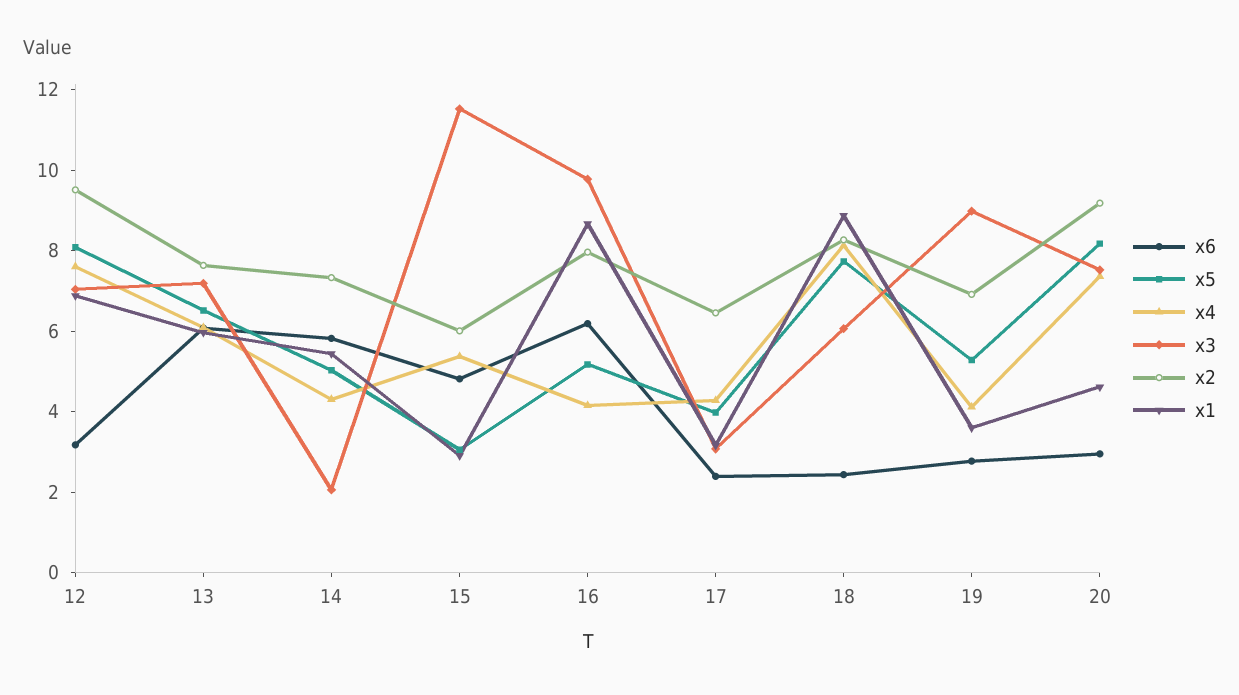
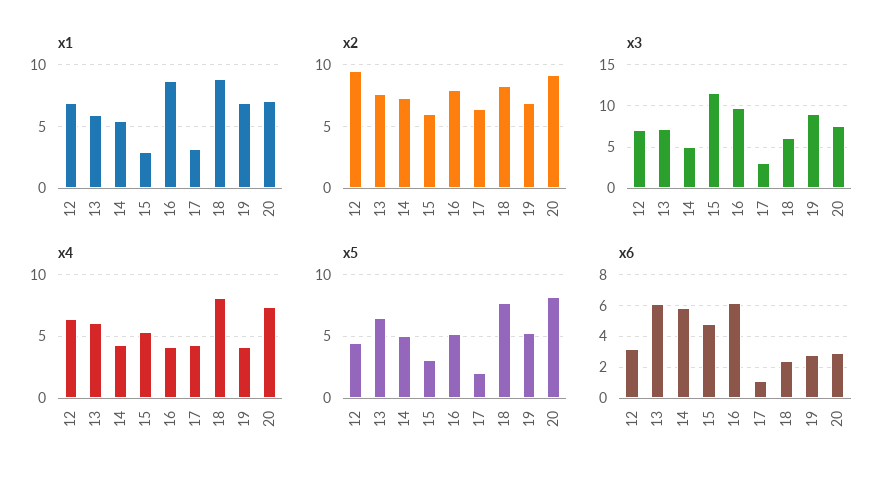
  {
    "x6": {
      "12": 3,
      "13": 6,
      "14": 6,
      "15": 5,
      "16": 6,
-     "17": 2.5,
+     "17": 1,
      "18": 2.5,
      "19": 3,
      "20": 3
    },
    "x5": {
-     "12": 8,
+     "12": 4.5,
      "13": 6.5,
      "14": 5,
      "15": 3,
      "16": 5,
-     "17": 4,
+     "17": 2,
      "18": 7.5,
      "19": 5.5,
      "20": 8
    },
    "x4": {
-     "12": 7.5,
+     "12": 6.5,
      "13": 6,
      "14": 4.5,
      "15": 5.5,
      "16": 4,
      "17": 4.5,
      "18": 8,
      "19": 4,
      "20": 7.5
    },
    "x3": {
      "12": 7,
      "13": 7,
-     "14": 2,
+     "14": 5,
      "15": 11.5,
      "16": 10,
      "17": 3,
      "18": 6,
      "19": 9,
      "20": 7.5
    },
    "x2": {
      "12": 9.5,
      "13": 7.5,
      "14": 7.5,
      "15": 6,
      "16": 8,
      "17": 6.5,
      "18": 8.5,
      "19": 7,
      "20": 9
    },
    "x1": {
      "12": 7,
      "13": 6,
      "14": 5.5,
      "15": 3,
      "16": 8.5,
      "17": 3,
      "18": 9,
-     "19": 3.5,
+     "19": 7,
-     "20": 4.5
+     "20": 7
    }
  }

